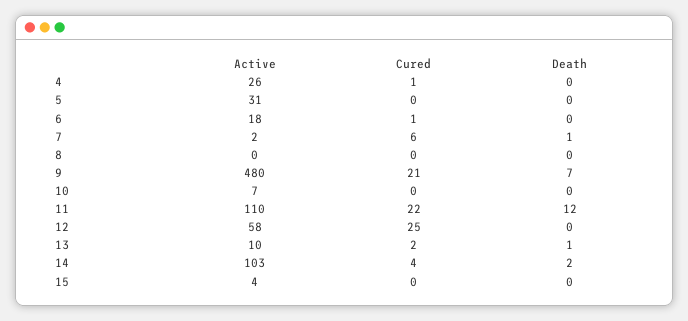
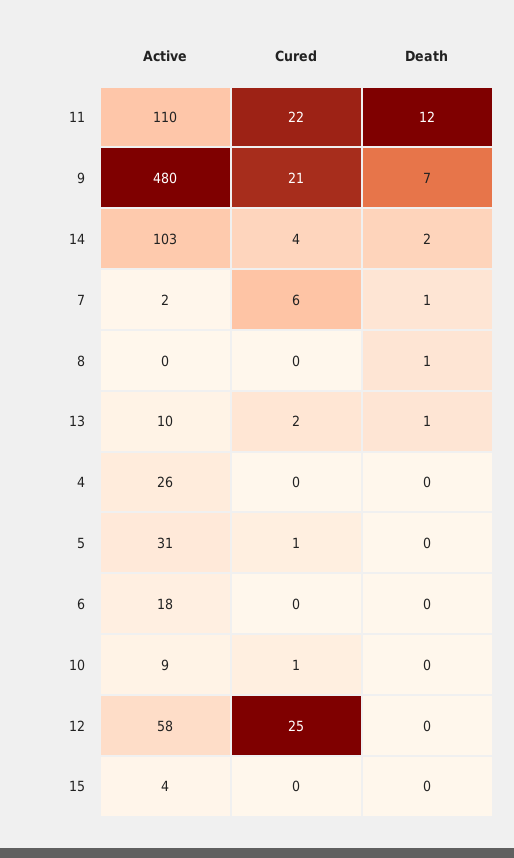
  {
    "Active": {
      "4": 26,
      "5": 31,
      "6": 18,
      "7": 2,
      "8": 0,
      "9": 480,
-     "10": 7,
+     "10": 9,
      "11": 110,
      "12": 58,
      "13": 10,
      "14": 103,
      "15": 4
    },
    "Cured": {
-     "4": 1,
+     "4": 0,
-     "5": 0,
+     "5": 1,
-     "6": 1,
+     "6": 0,
      "7": 6,
      "8": 0,
      "9": 21,
-     "10": 0,
+     "10": 1,
      "11": 22,
      "12": 25,
      "13": 2,
      "14": 4,
      "15": 0
    },
    "Death": {
      "4": 0,
      "5": 0,
      "6": 0,
      "7": 1,
-     "8": 0,
+     "8": 1,
      "9": 7,
      "10": 0,
      "11": 12,
      "12": 0,
      "13": 1,
      "14": 2,
      "15": 0
    }
  }

